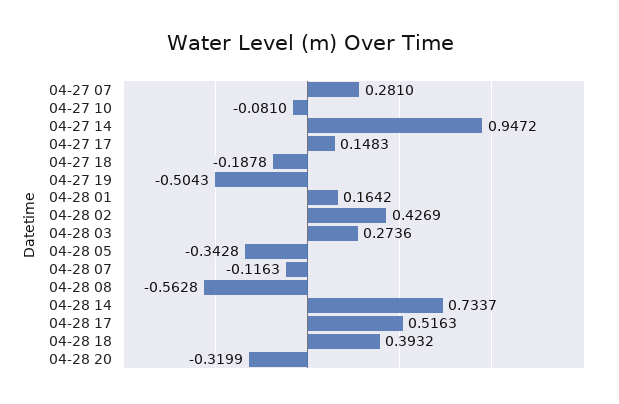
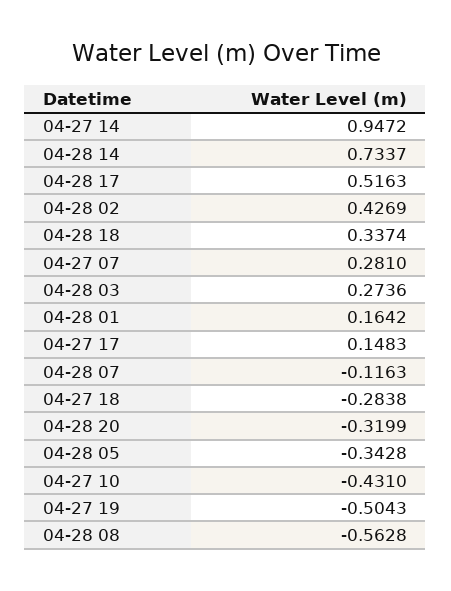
  {
    "04-27 07": 0.281,
-   "04-27 10": -0.081,
+   "04-27 10": -0.431,
    "04-27 14": 0.9472,
    "04-27 17": 0.1483,
-   "04-27 18": -0.1878,
+   "04-27 18": -0.2838,
    "04-27 19": -0.5043,
    "04-28 01": 0.1642,
    "04-28 02": 0.4269,
    "04-28 03": 0.2736,
    "04-28 05": -0.3428,
    "04-28 07": -0.1163,
    "04-28 08": -0.5628,
    "04-28 14": 0.7337,
    "04-28 17": 0.5163,
-   "04-28 18": 0.3932,
+   "04-28 18": 0.3374,
    "04-28 20": -0.3199
  }

